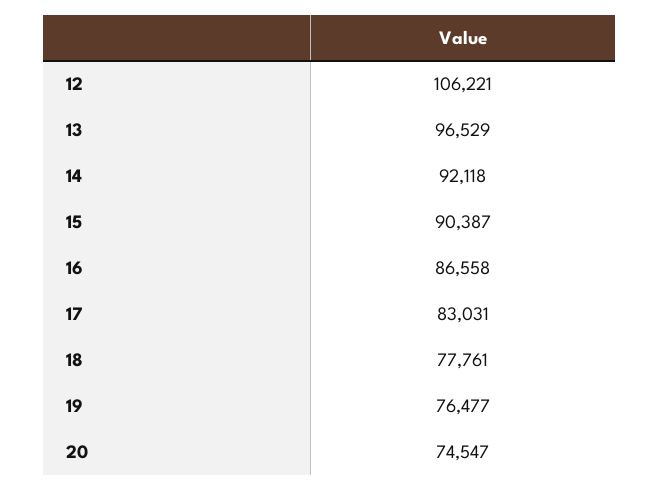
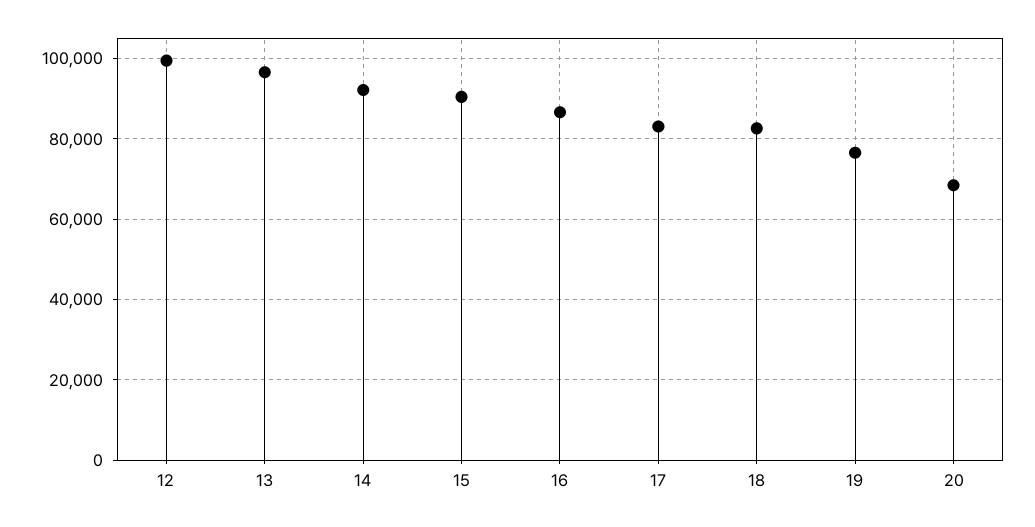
  {
-   "12": 106221,
+   "12": 100000,
    "13": 96529,
    "14": 92118,
    "15": 90387,
    "16": 86558,
    "17": 83031,
-   "18": 77761,
+   "18": 82000,
    "19": 76477,
-   "20": 74547
+   "20": 68000
  }

